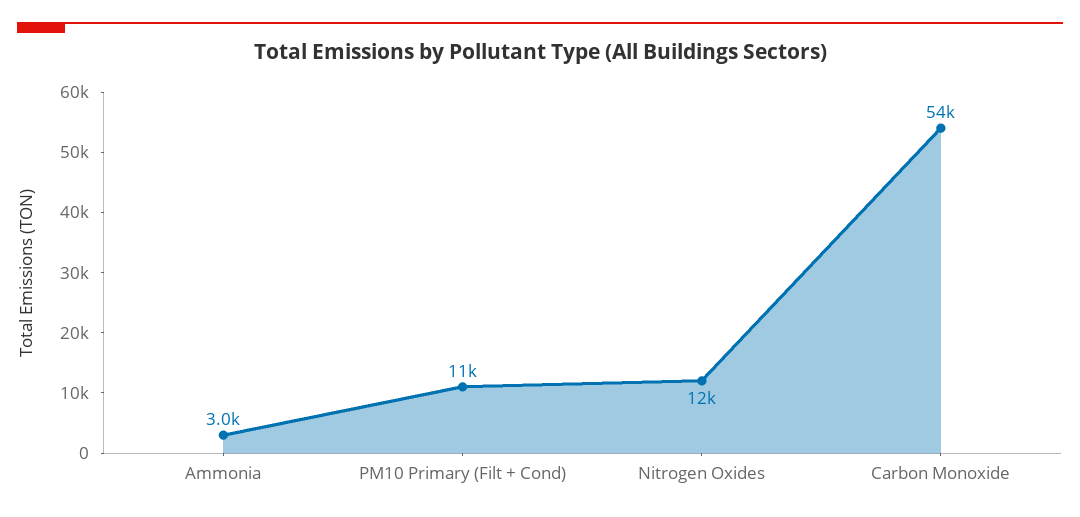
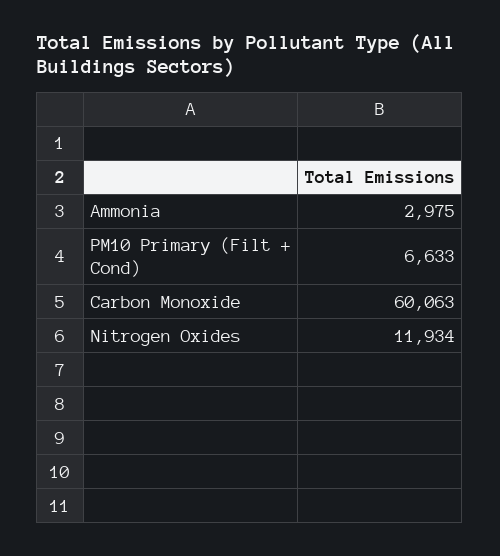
  {
    "Ammonia": 2975,
-   "PM10 Primary (Filt + Cond)": 11000,
+   "PM10 Primary (Filt + Cond)": 6633,
    "Nitrogen Oxides": 11934,
-   "Carbon Monoxide": 54000
+   "Carbon Monoxide": 60063
  }

